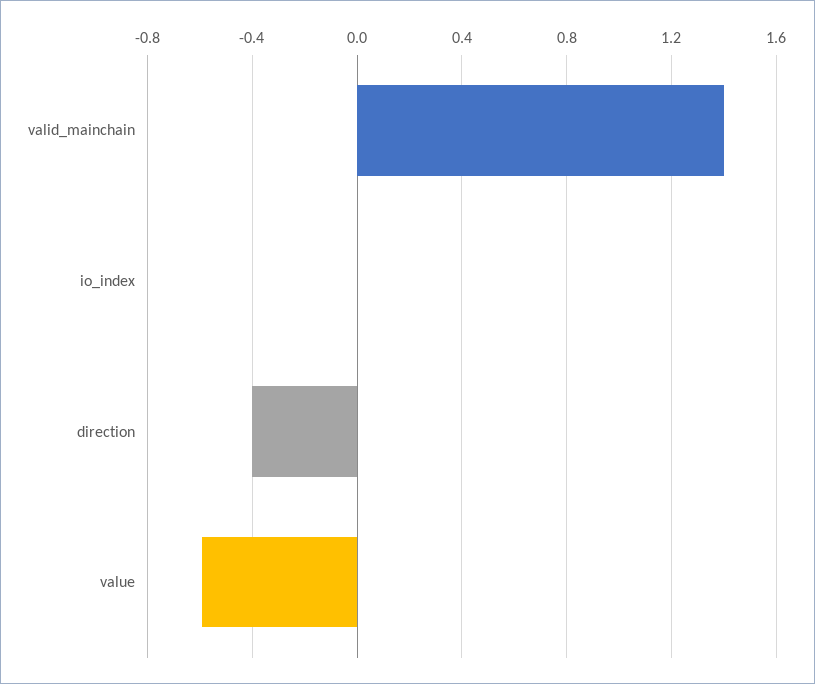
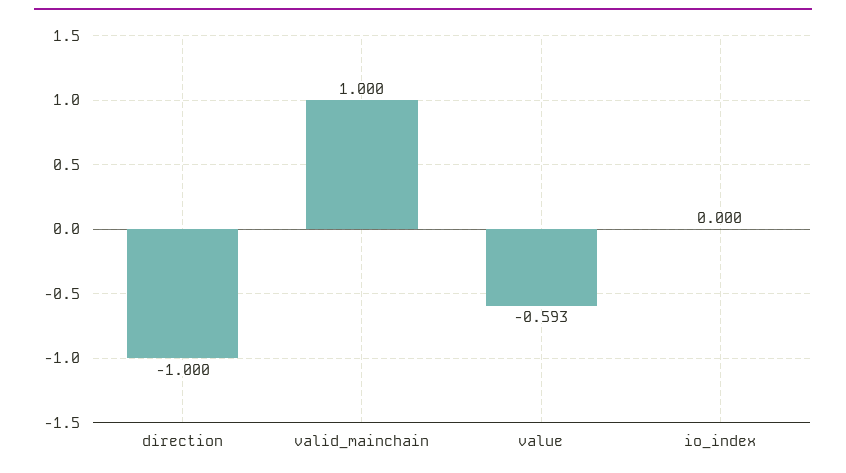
  {
-   "valid_mainchain": 1.4,
+   "valid_mainchain": 1,
    "io_index": 0,
-   "direction": -0.4,
+   "direction": -1,
    "value": -0.593
  }

